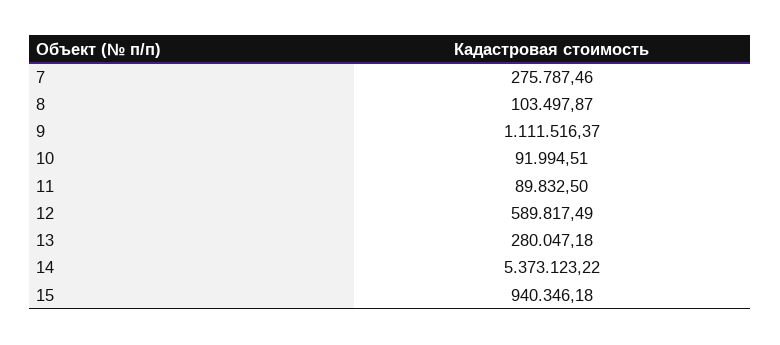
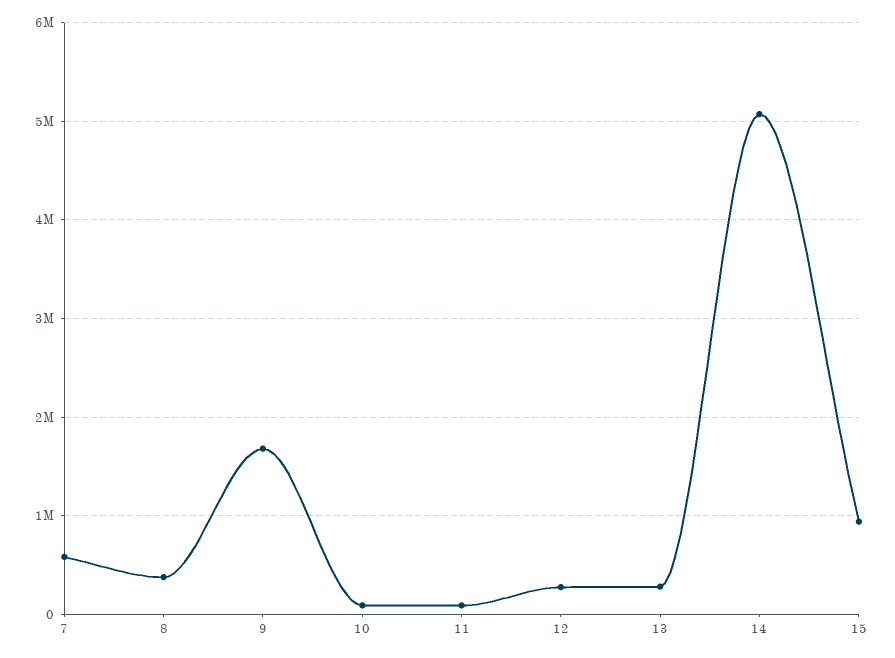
  {
-   "7": 275787.46,
+   "7": 600000,
-   "8": 103497.87,
+   "8": 400000,
-   "9": 1111516.37,
+   "9": 1700000,
    "10": 91994.51,
    "11": 89832.5,
-   "12": 589817.49,
+   "12": 300000,
    "13": 280047.18,
-   "14": 5373123.22,
+   "14": 5100000,
    "15": 940346.18
  }

